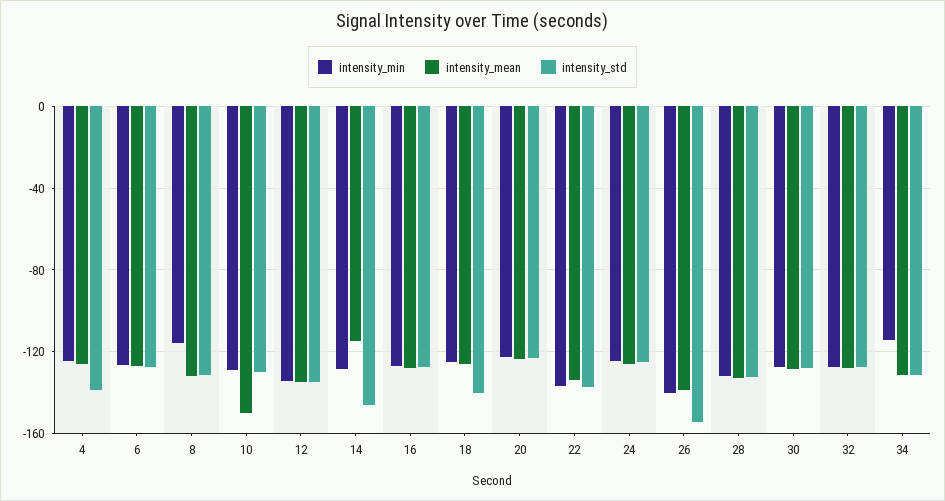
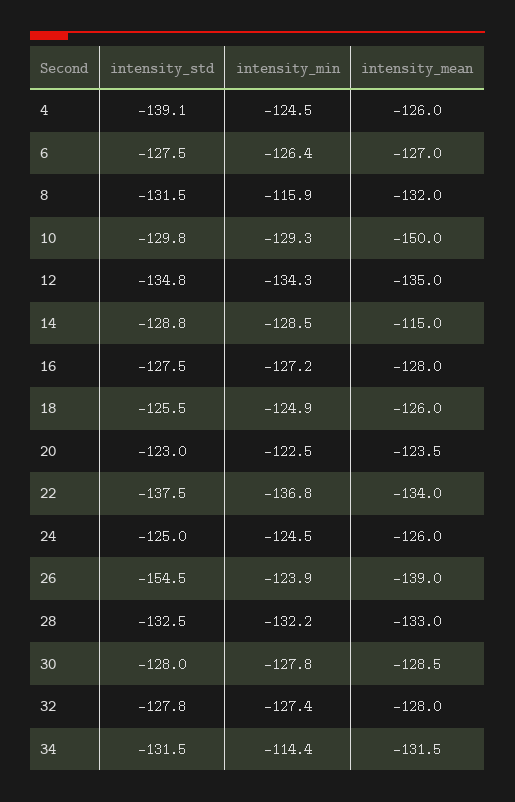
  {
    "intensity_min": {
      "4": -124.5,
      "6": -126.4,
      "8": -115.9,
      "10": -129.3,
      "12": -134.3,
      "14": -128.5,
      "16": -127.2,
      "18": -124.9,
      "20": -122.5,
      "22": -136.8,
      "24": -124.5,
-     "26": -140,
+     "26": -123.9,
      "28": -132.2,
      "30": -127.8,
      "32": -127.4,
      "34": -114.4
    },
    "intensity_mean": {
      "4": -126,
      "6": -127,
      "8": -132,
      "10": -150,
      "12": -135,
      "14": -115,
      "16": -128,
      "18": -126,
      "20": -123.5,
      "22": -134,
      "24": -126,
      "26": -139,
      "28": -133,
      "30": -128.5,
      "32": -128,
      "34": -131.5
    },
    "intensity_std": {
      "4": -139.1,
      "6": -127.5,
      "8": -131.5,
      "10": -129.8,
      "12": -134.8,
-     "14": -145,
+     "14": -128.8,
      "16": -127.5,
-     "18": -140,
+     "18": -125.5,
      "20": -123,
      "22": -137.5,
      "24": -125,
      "26": -154.5,
      "28": -132.5,
      "30": -128,
      "32": -127.8,
      "34": -131.5
    }
  }

